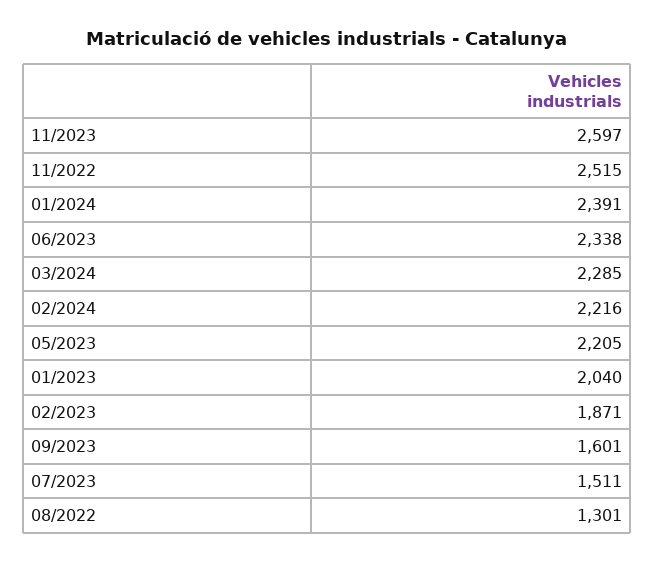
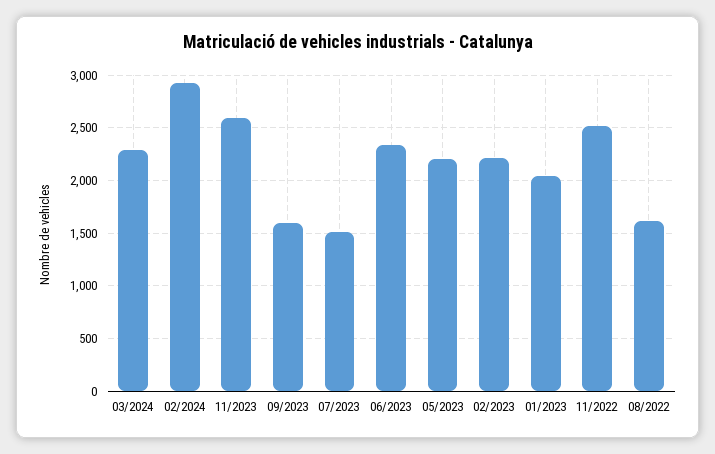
  {
    "11/2023": 2597,
    "11/2022": 2515,
-   "01/2024": 2391,
    "06/2023": 2338,
    "03/2024": 2285,
-   "02/2024": 2216,
+   "02/2024": 2900,
    "05/2023": 2205,
    "01/2023": 2040,
-   "02/2023": 1871,
+   "02/2023": 2200,
    "09/2023": 1601,
    "07/2023": 1511,
-   "08/2022": 1301
+   "08/2022": 1600
  }

